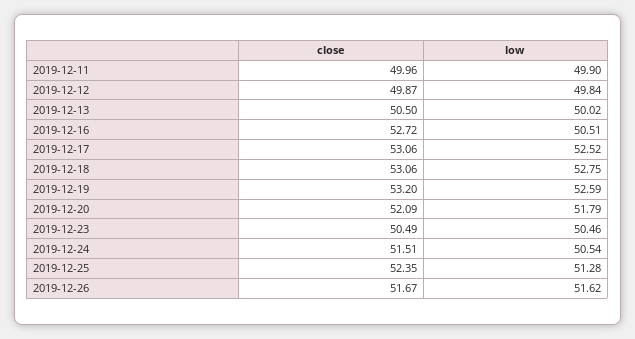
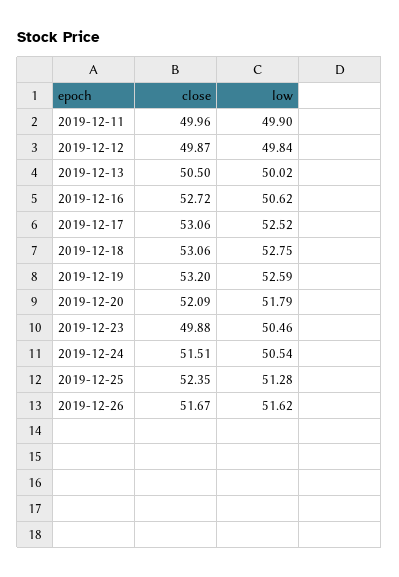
  {
    "close": {
      "2019-12-11": 49.96,
      "2019-12-12": 49.87,
      "2019-12-13": 50.5,
      "2019-12-16": 52.72,
      "2019-12-17": 53.06,
      "2019-12-18": 53.06,
      "2019-12-19": 53.2,
      "2019-12-20": 52.09,
-     "2019-12-23": 50.49,
+     "2019-12-23": 49.88,
      "2019-12-24": 51.51,
      "2019-12-25": 52.35,
      "2019-12-26": 51.67
    },
    "low": {
      "2019-12-11": 49.9,
      "2019-12-12": 49.84,
      "2019-12-13": 50.02,
-     "2019-12-16": 50.51,
+     "2019-12-16": 50.62,
      "2019-12-17": 52.52,
      "2019-12-18": 52.75,
      "2019-12-19": 52.59,
      "2019-12-20": 51.79,
      "2019-12-23": 50.46,
      "2019-12-24": 50.54,
      "2019-12-25": 51.28,
      "2019-12-26": 51.62
    }
  }

